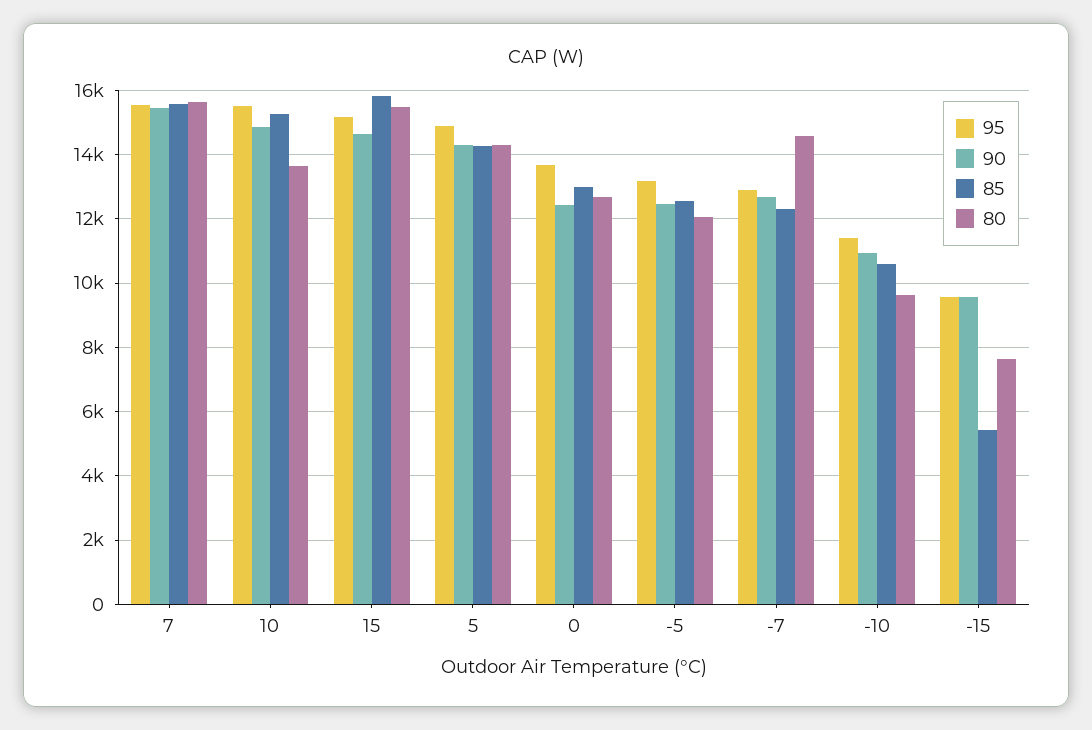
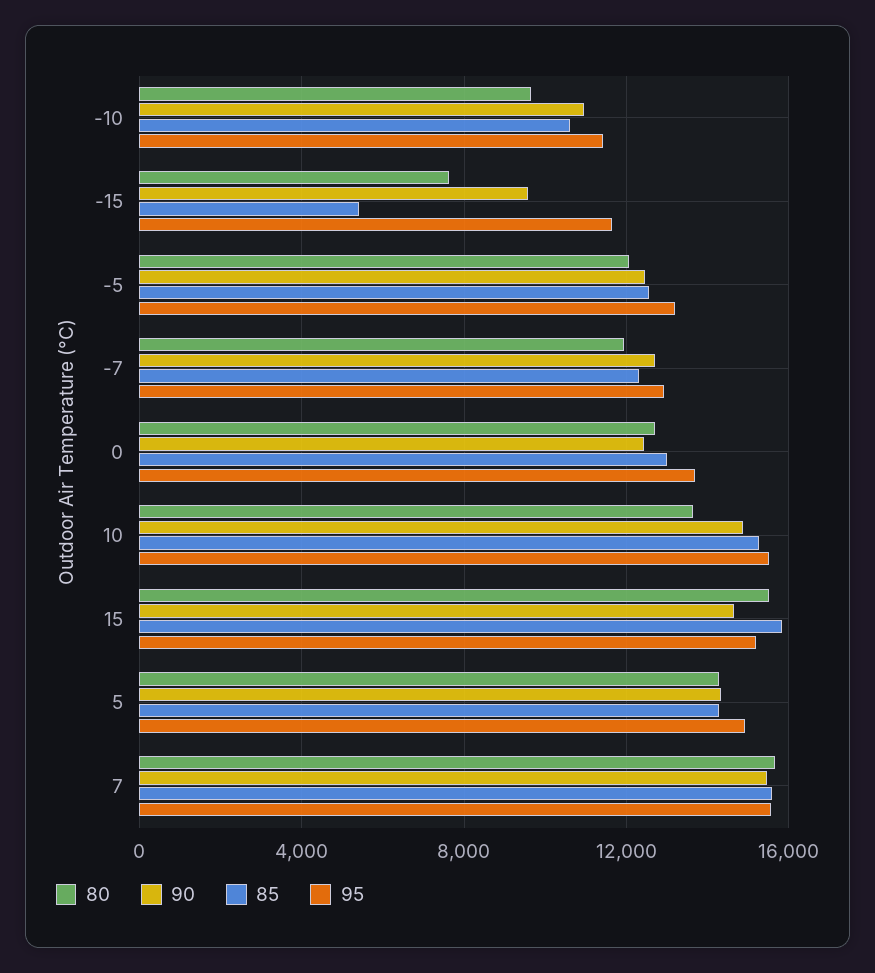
  {
    "95": {
      "7": 15600,
      "10": 15600,
      "15": 15200,
      "5": 15000,
      "0": 13600,
      "-5": 13200,
      "-7": 13000,
      "-10": 11400,
-     "-15": 9600
+     "-15": 11500
    },
    "90": {
      "7": 15400,
      "10": 14800,
      "15": 14600,
      "5": 14400,
      "0": 12400,
      "-5": 12400,
      "-7": 12600,
      "-10": 11000,
      "-15": 9600
    },
    "85": {
      "7": 15600,
      "10": 15200,
      "15": 15800,
      "5": 14200,
      "0": 13000,
      "-5": 12600,
      "-7": 12400,
      "-10": 10600,
      "-15": 5400
    },
    "80": {
      "7": 15600,
      "10": 13600,
      "15": 15600,
      "5": 14200,
      "0": 12600,
      "-5": 12000,
-     "-7": 14600,
+     "-7": 12000,
      "-10": 9600,
      "-15": 7600
    }
  }

